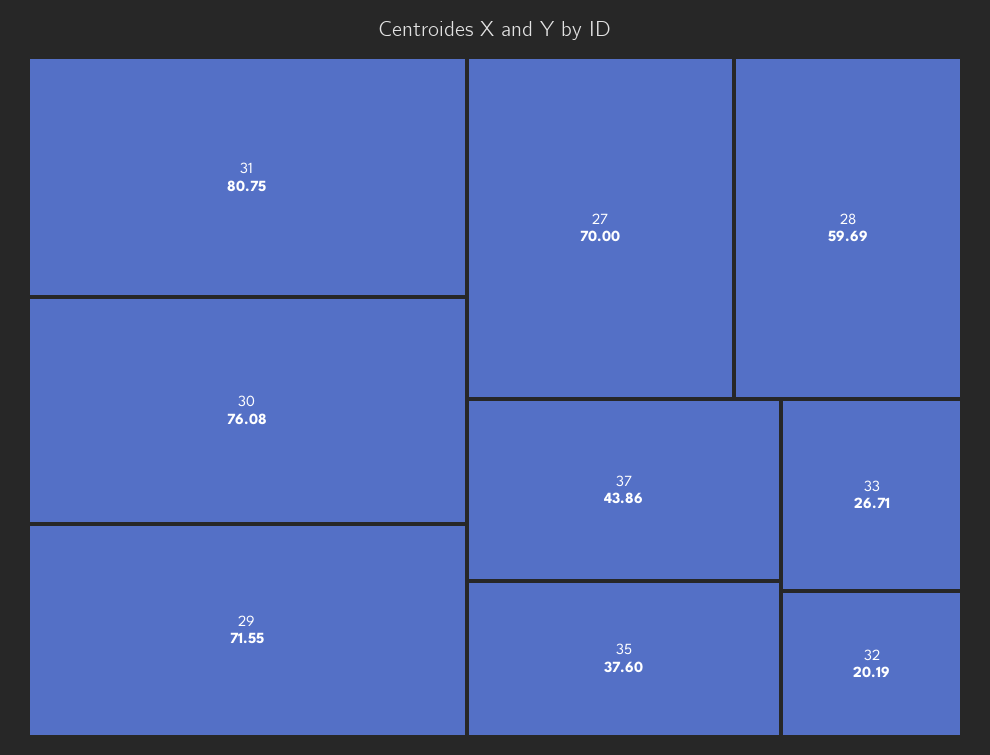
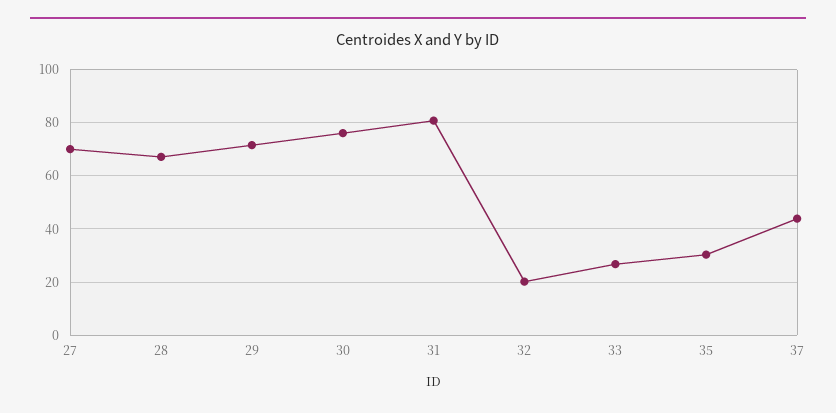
  {
    "31": 80.75,
    "30": 76.08,
    "29": 71.55,
    "27": 70,
-   "28": 59.69,
+   "28": 67.5,
    "37": 43.86,
-   "35": 37.6,
+   "35": 30,
    "33": 26.71,
    "32": 20.19
  }

